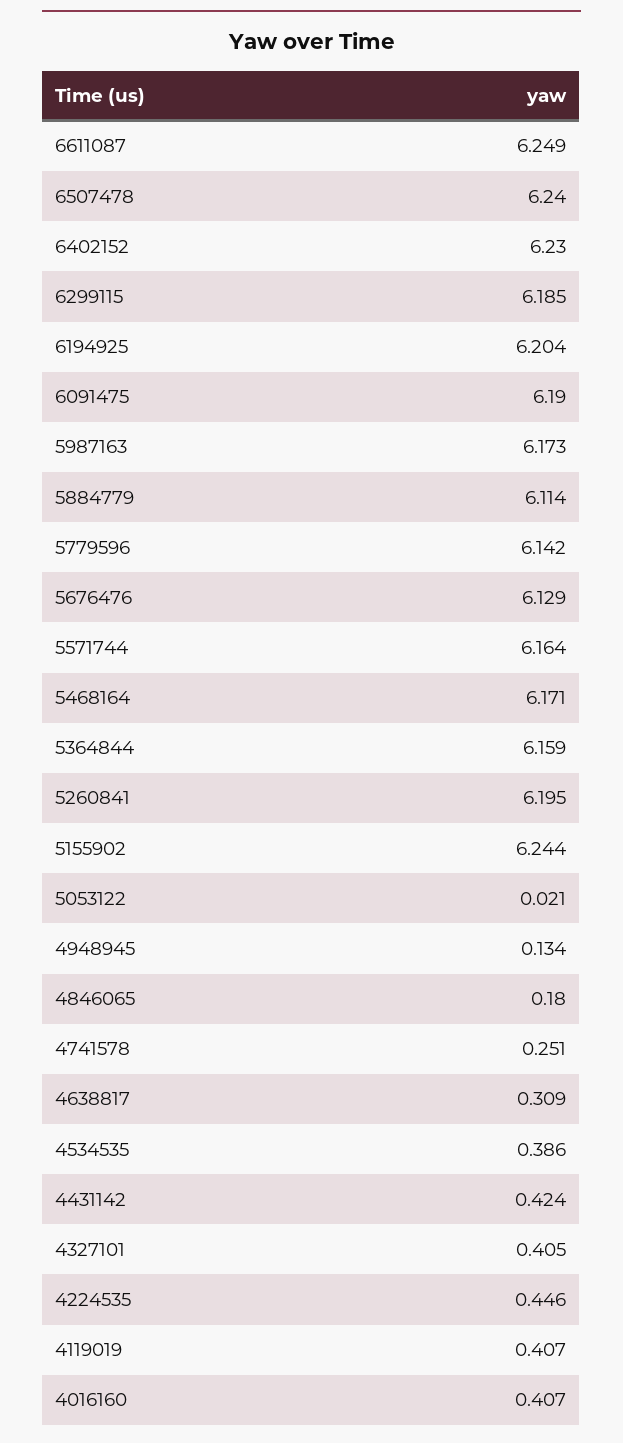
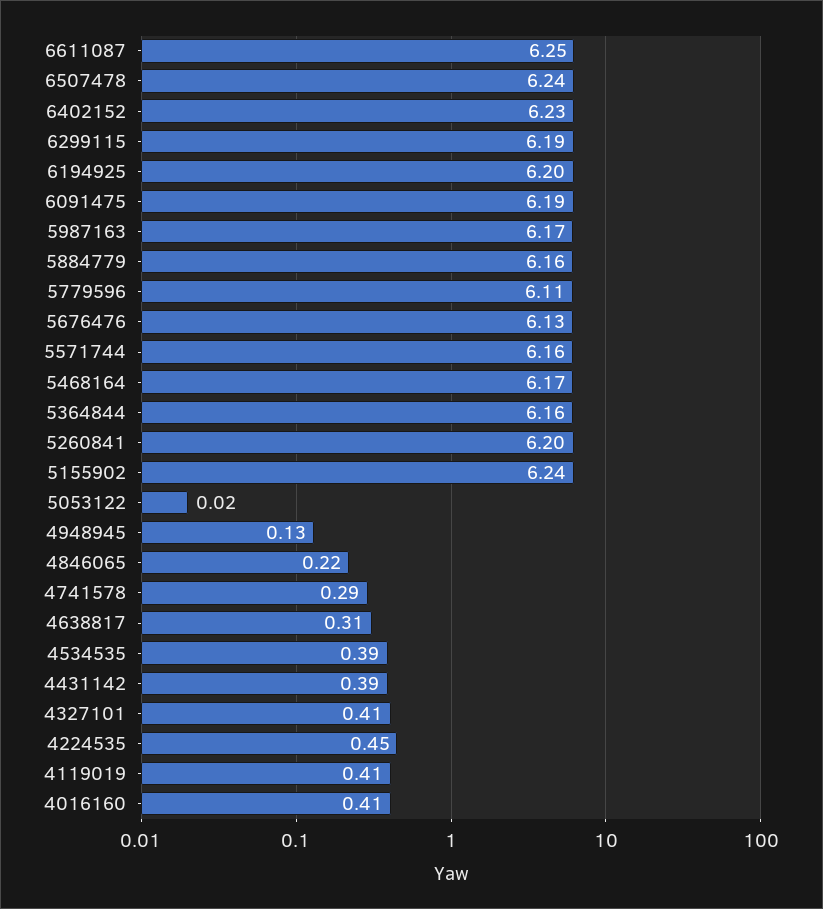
  {
    "6611087": 6.249,
    "6507478": 6.24,
    "6402152": 6.23,
    "6299115": 6.185,
    "6194925": 6.204,
    "6091475": 6.19,
    "5987163": 6.173,
-   "5884779": 6.114,
+   "5884779": 6.16,
-   "5779596": 6.142,
+   "5779596": 6.11,
    "5676476": 6.129,
    "5571744": 6.164,
    "5468164": 6.171,
    "5364844": 6.159,
    "5260841": 6.195,
    "5155902": 6.244,
    "5053122": 0.021,
    "4948945": 0.134,
-   "4846065": 0.18,
+   "4846065": 0.22,
-   "4741578": 0.251,
+   "4741578": 0.29,
    "4638817": 0.309,
    "4534535": 0.386,
-   "4431142": 0.424,
+   "4431142": 0.39,
    "4327101": 0.405,
    "4224535": 0.446,
    "4119019": 0.407,
    "4016160": 0.407
  }

